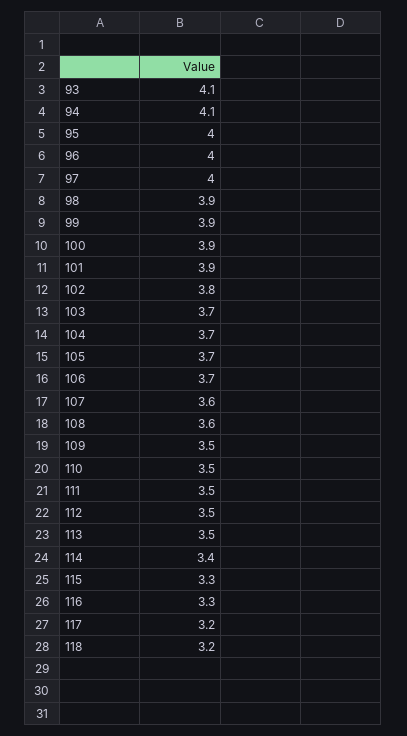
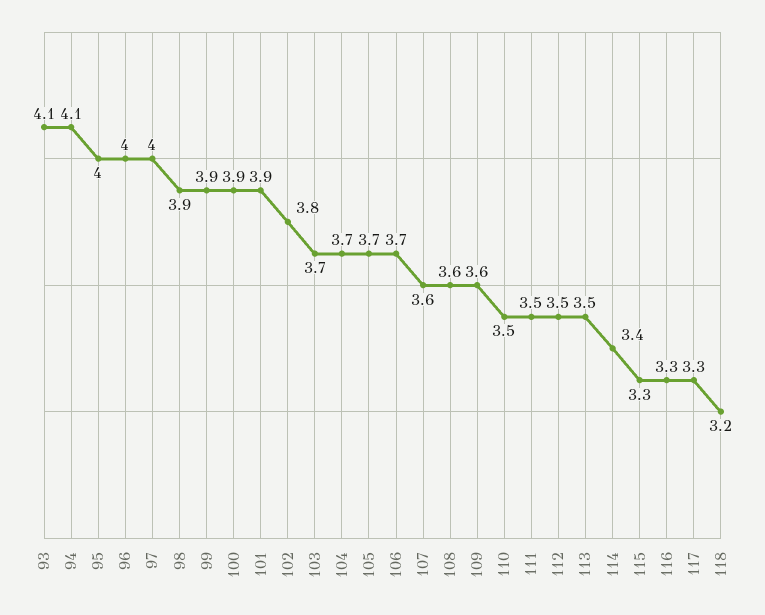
  {
    "93": 4.1,
    "94": 4.1,
    "95": 4,
    "96": 4,
    "97": 4,
    "98": 3.9,
    "99": 3.9,
    "100": 3.9,
    "101": 3.9,
    "102": 3.8,
    "103": 3.7,
    "104": 3.7,
    "105": 3.7,
    "106": 3.7,
    "107": 3.6,
    "108": 3.6,
-   "109": 3.5,
+   "109": 3.6,
    "110": 3.5,
    "111": 3.5,
    "112": 3.5,
    "113": 3.5,
    "114": 3.4,
    "115": 3.3,
    "116": 3.3,
-   "117": 3.2,
+   "117": 3.3,
    "118": 3.2
  }

